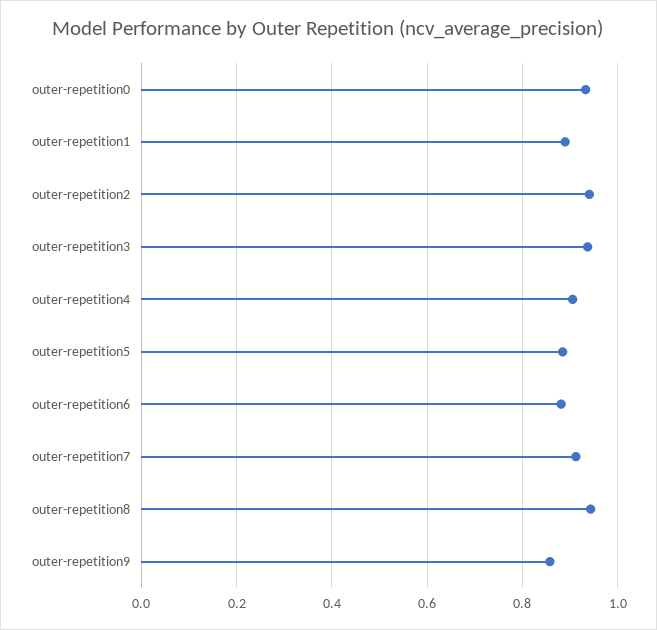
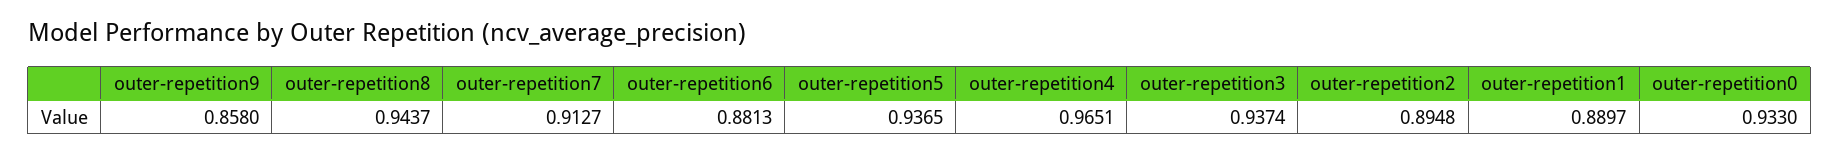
  {
    "outer-repetition0": 0.933,
    "outer-repetition1": 0.8897,
-   "outer-repetition2": 0.94,
+   "outer-repetition2": 0.8948,
    "outer-repetition3": 0.9374,
-   "outer-repetition4": 0.9,
+   "outer-repetition4": 0.9651,
-   "outer-repetition5": 0.88,
+   "outer-repetition5": 0.9365,
    "outer-repetition6": 0.8813,
    "outer-repetition7": 0.9127,
    "outer-repetition8": 0.9437,
    "outer-repetition9": 0.858
  }

